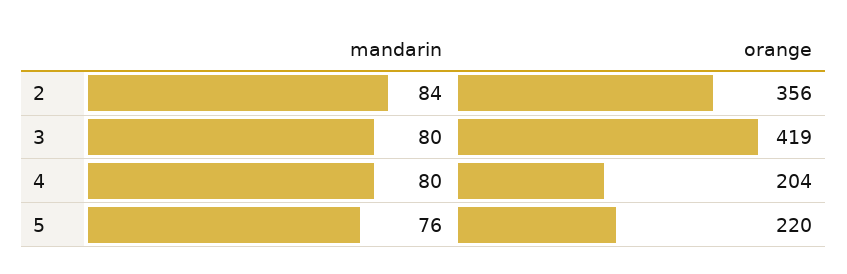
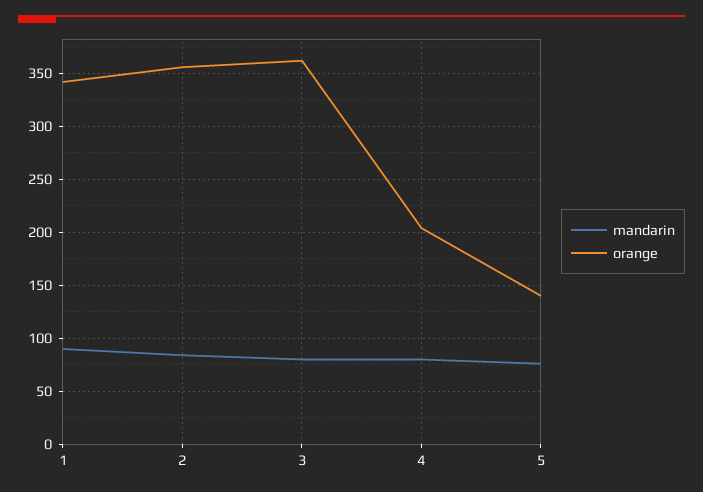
  {
    "mandarin": {
      "2": 84,
      "3": 80,
      "4": 80,
-     "5": 76
+     "5": 76,
+     "1": 90
    },
    "orange": {
      "2": 356,
-     "3": 419,
+     "3": 360,
      "4": 204,
-     "5": 220
+     "5": 140,
+     "1": 340
    }
  }

